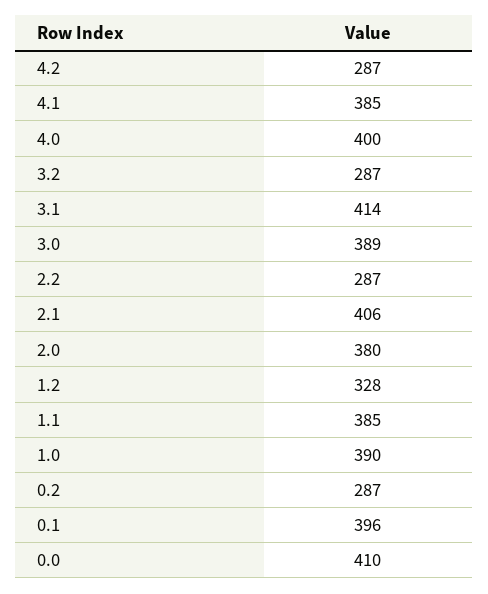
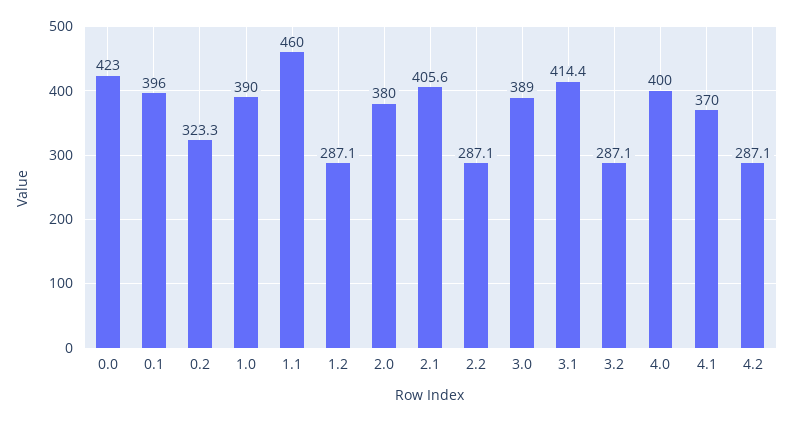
  {
    "4.2": 287.1,
-   "4.1": 385,
+   "4.1": 370,
    "4.0": 400,
    "3.2": 287.1,
    "3.1": 414.4,
    "3.0": 389,
    "2.2": 287.1,
    "2.1": 405.6,
    "2.0": 380,
-   "1.2": 328,
+   "1.2": 287.1,
-   "1.1": 385,
+   "1.1": 460,
    "1.0": 390,
-   "0.2": 287,
+   "0.2": 323.3,
    "0.1": 396,
-   "0.0": 410
+   "0.0": 423
  }

